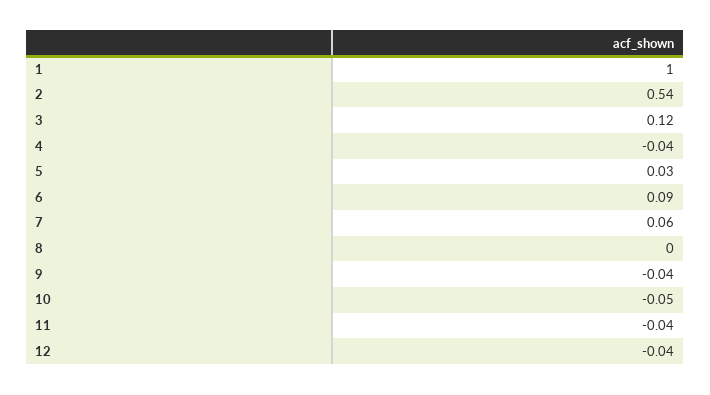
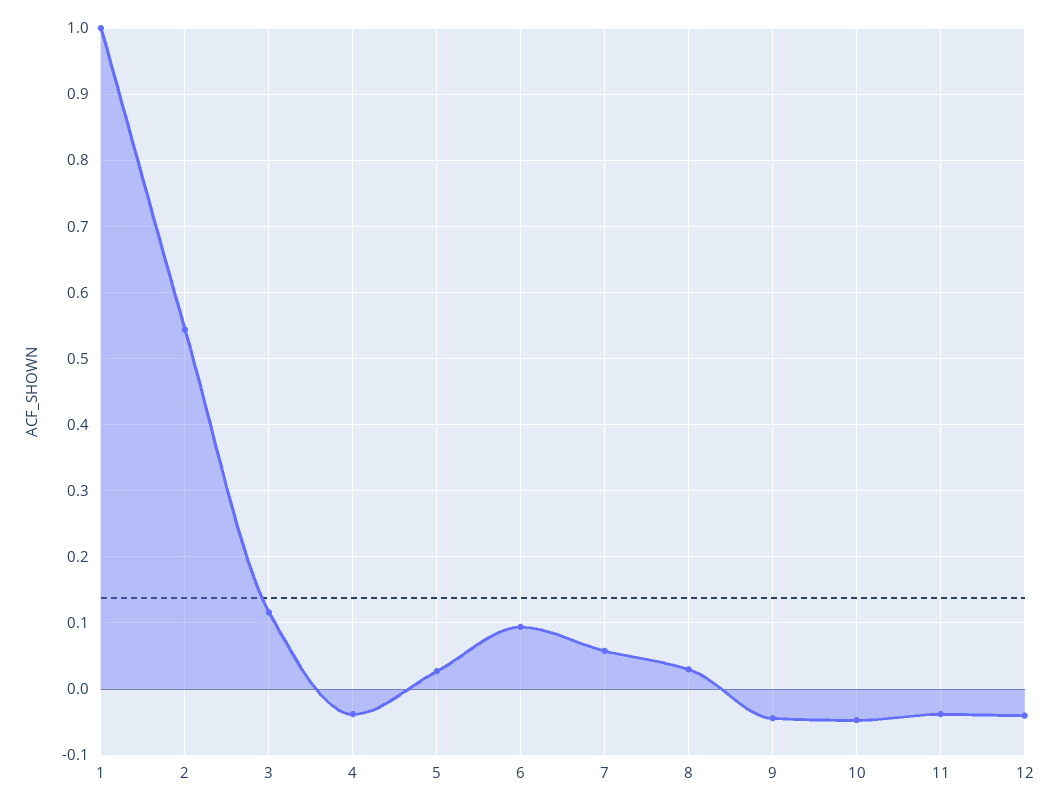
  {
    "1": 1,
    "2": 0.54,
    "3": 0.12,
    "4": -0.04,
    "5": 0.03,
    "6": 0.09,
    "7": 0.06,
-   "8": 0,
+   "8": 0.03,
    "9": -0.04,
    "10": -0.05,
    "11": -0.04,
    "12": -0.04
  }

